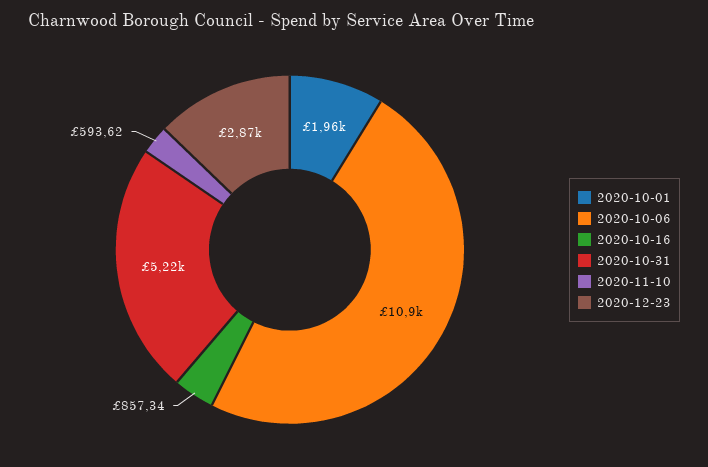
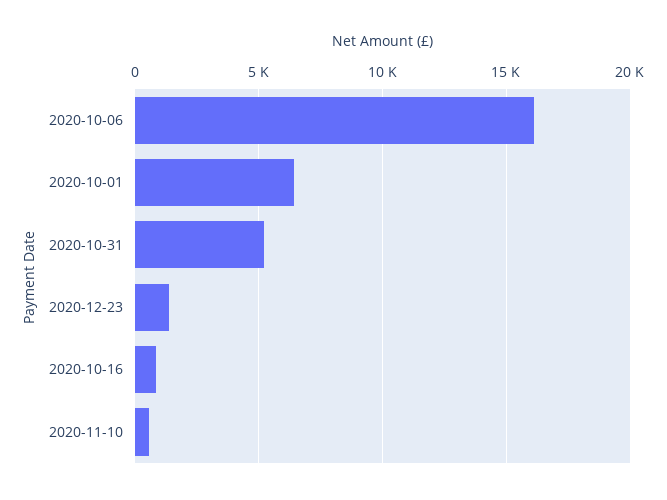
  {
-   "2020-10-01": 1960,
+   "2020-10-01": 6500,
-   "2020-10-06": 10900,
+   "2020-10-06": 16000,
    "2020-10-16": 857.34,
    "2020-10-31": 5220,
    "2020-11-10": 593.62,
-   "2020-12-23": 2870
+   "2020-12-23": 1500
  }

